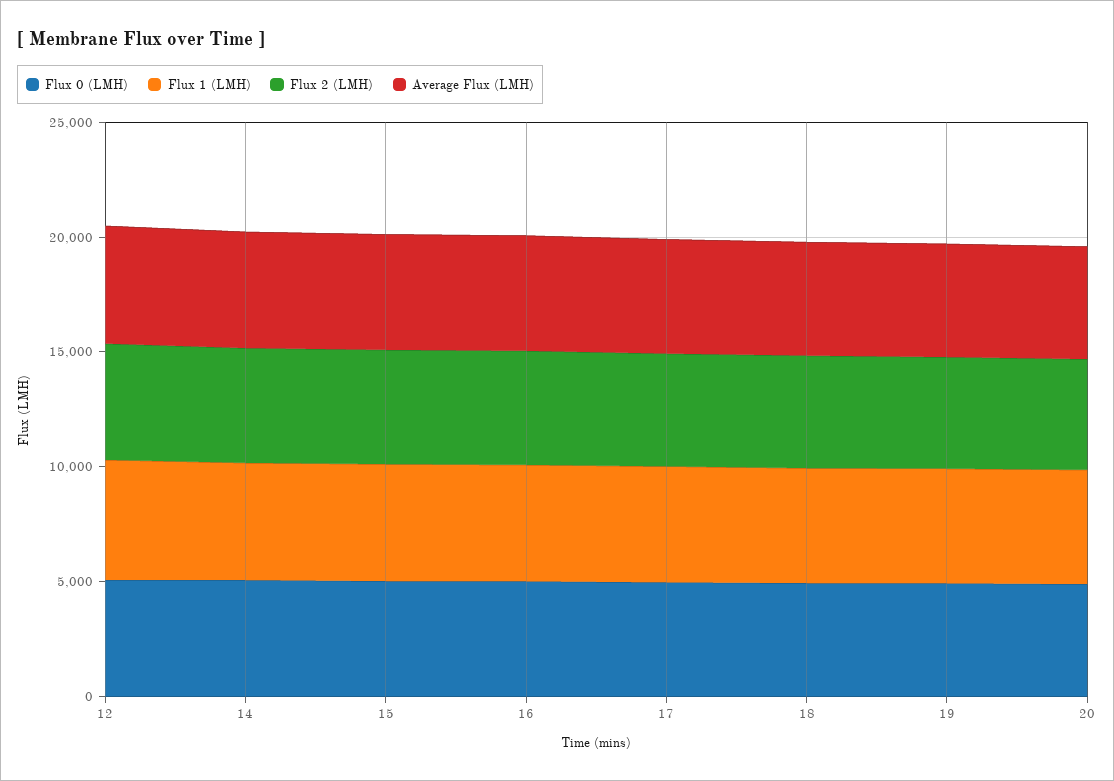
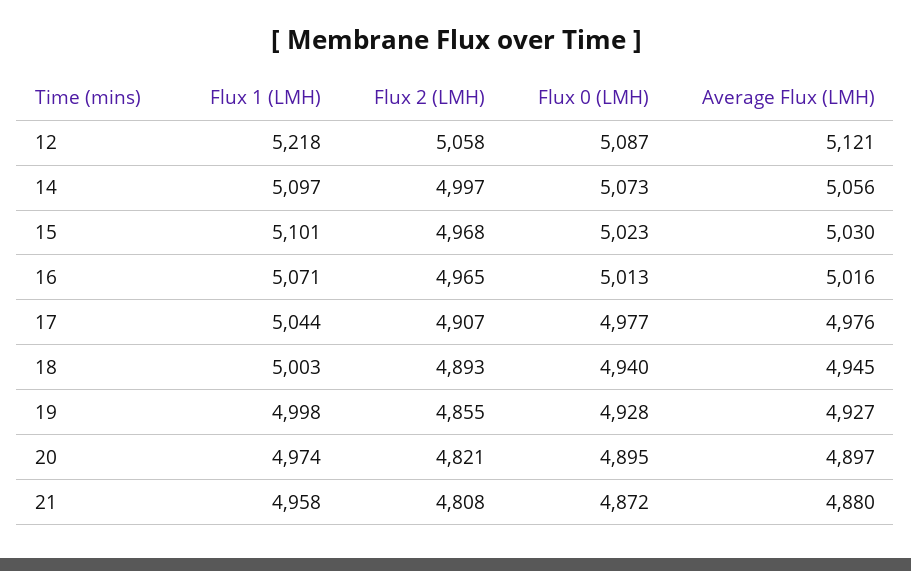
  {
    "Flux 0 (LMH)": {
      "12": 5087,
      "14": 5073,
      "15": 5023,
      "16": 5013,
      "17": 4977,
      "18": 4940,
      "19": 4928,
-     "20": 4895
+     "20": 4895,
+     "21": 4872
    },
    "Flux 1 (LMH)": {
      "12": 5218,
      "14": 5097,
      "15": 5101,
      "16": 5071,
      "17": 5044,
      "18": 5003,
      "19": 4998,
-     "20": 4974
+     "20": 4974,
+     "21": 4958
    },
    "Flux 2 (LMH)": {
      "12": 5058,
      "14": 4997,
      "15": 4968,
      "16": 4965,
      "17": 4907,
      "18": 4893,
      "19": 4855,
-     "20": 4821
+     "20": 4821,
+     "21": 4808
    },
    "Average Flux (LMH)": {
      "12": 5121,
      "14": 5056,
      "15": 5030,
      "16": 5016,
      "17": 4976,
      "18": 4945,
      "19": 4927,
-     "20": 4897
+     "20": 4897,
+     "21": 4880
    }
  }

